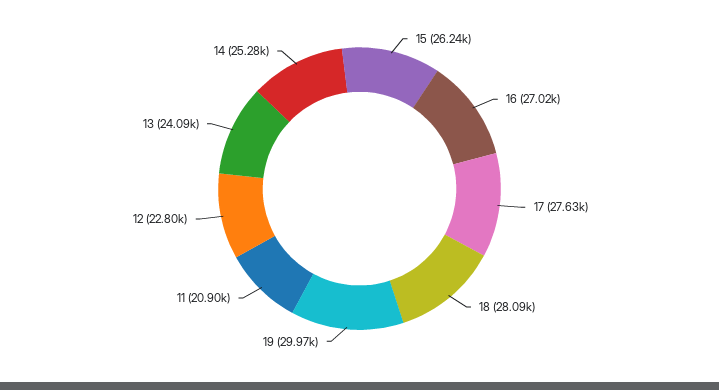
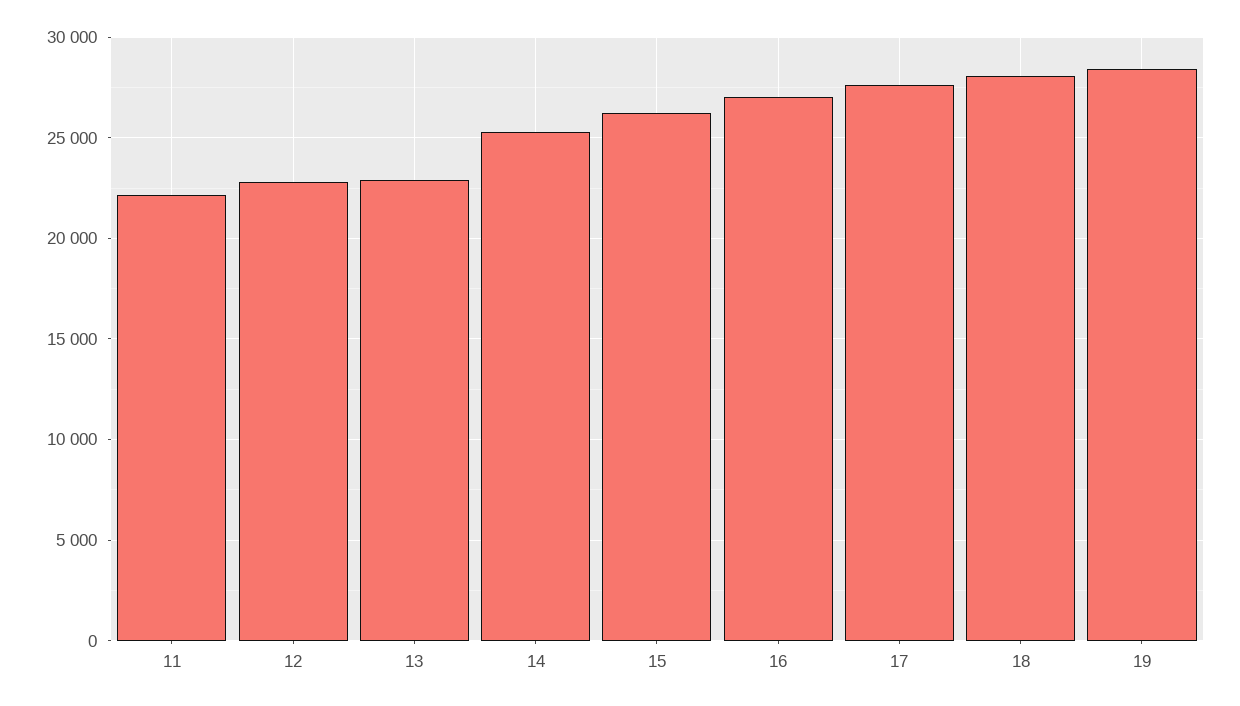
  {
    "15": 26240,
    "16": 27020,
    "17": 27630,
    "18": 28090,
-   "19": 29970,
+   "19": 28500,
-   "11": 20900,
+   "11": 22000,
    "12": 22800,
-   "13": 24090,
+   "13": 23000,
    "14": 25280
  }

